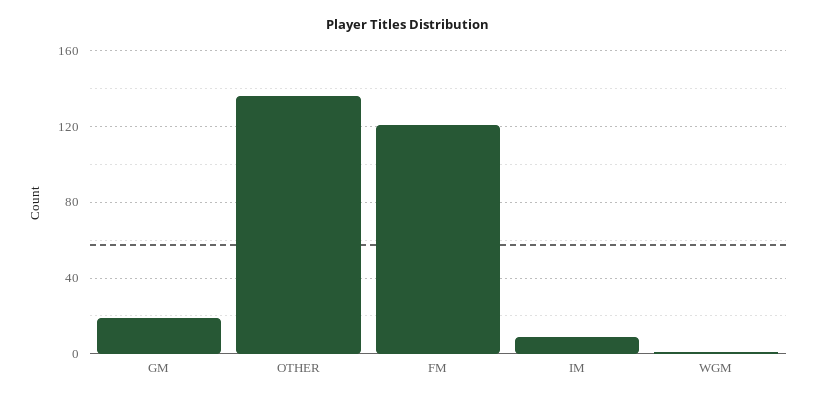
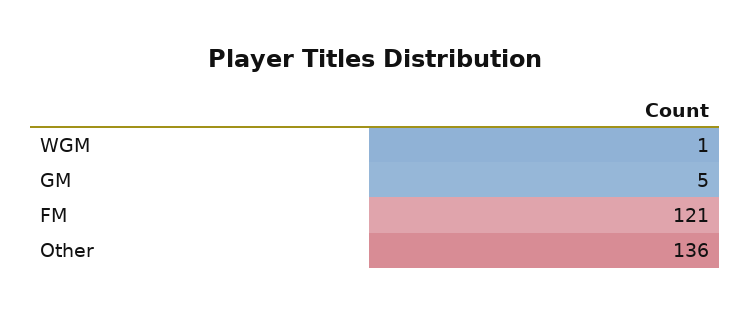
  {
-   "GM": 20,
+   "GM": 5,
    "OTHER": 136,
    "FM": 121,
-   "IM": 10,
    "WGM": 1
  }

